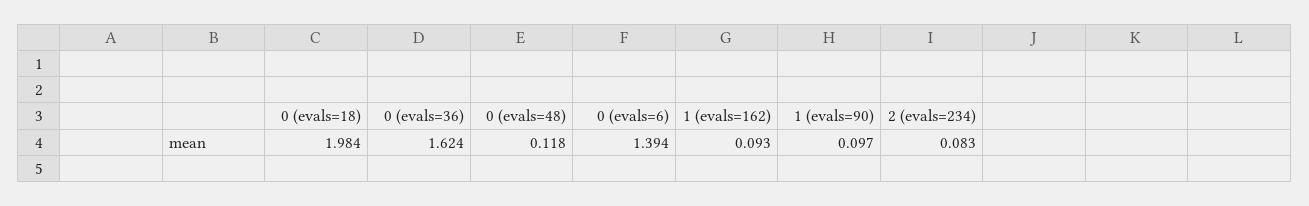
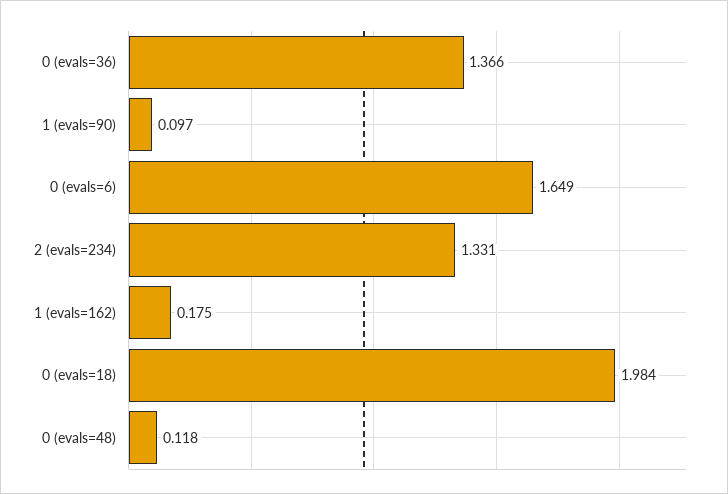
  {
    "0 (evals=18)": 1.984,
-   "0 (evals=36)": 1.624,
+   "0 (evals=36)": 1.366,
    "0 (evals=48)": 0.118,
-   "0 (evals=6)": 1.394,
+   "0 (evals=6)": 1.649,
-   "1 (evals=162)": 0.093,
+   "1 (evals=162)": 0.175,
    "1 (evals=90)": 0.097,
-   "2 (evals=234)": 0.083
+   "2 (evals=234)": 1.331
  }

